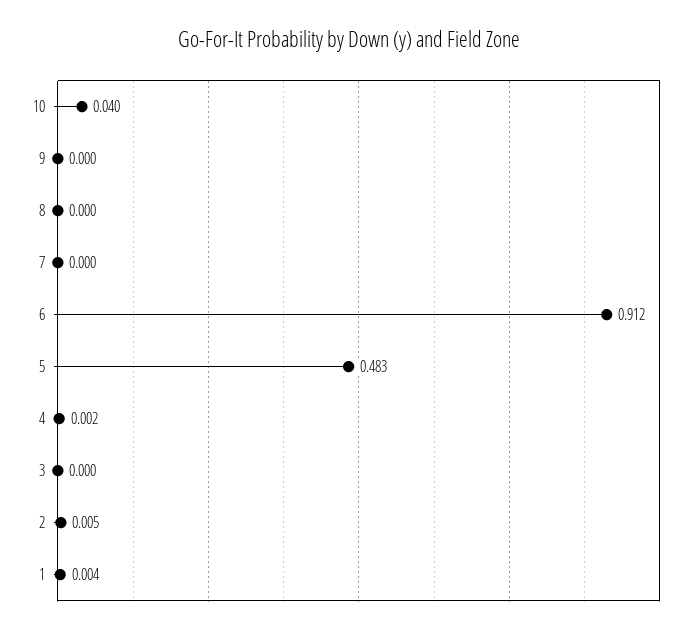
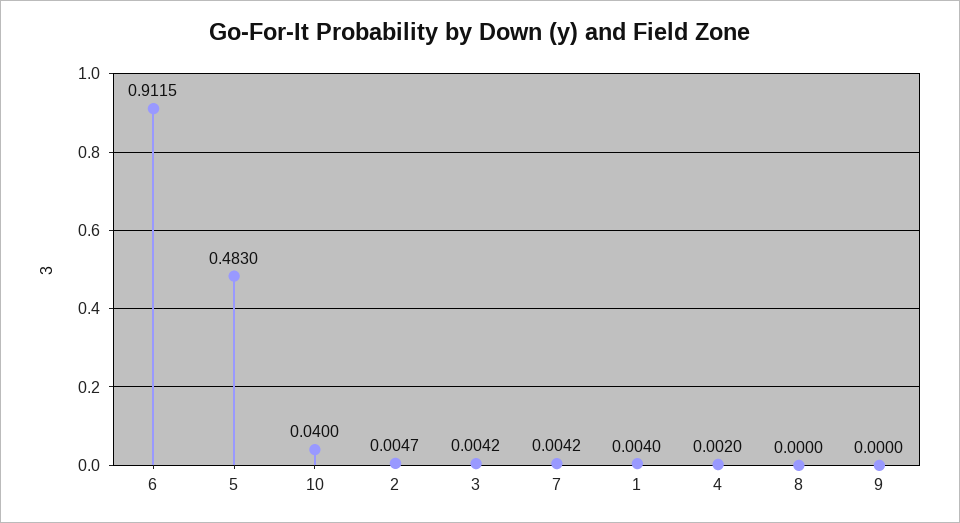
  {
    "10": 0.04,
    "9": 0,
    "8": 0,
-   "7": 0,
+   "7": 0.0042,
    "6": 0.9115,
    "5": 0.483,
    "4": 0.002,
-   "3": 0,
+   "3": 0.0042,
    "2": 0.0047,
    "1": 0.004
  }

